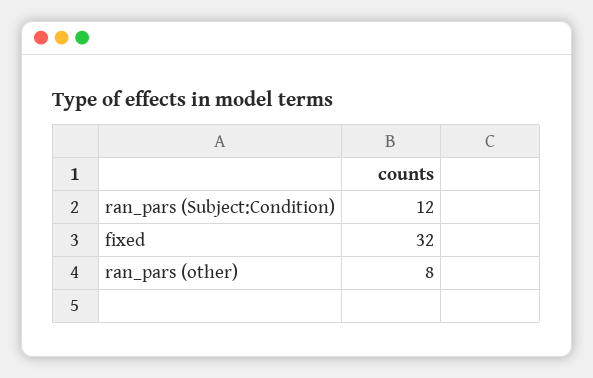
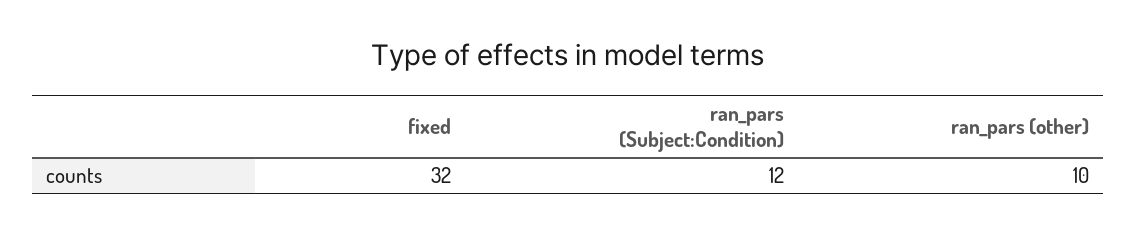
  {
    "ran_pars (Subject:Condition)": 12,
    "fixed": 32,
-   "ran_pars (other)": 8
+   "ran_pars (other)": 10
  }

